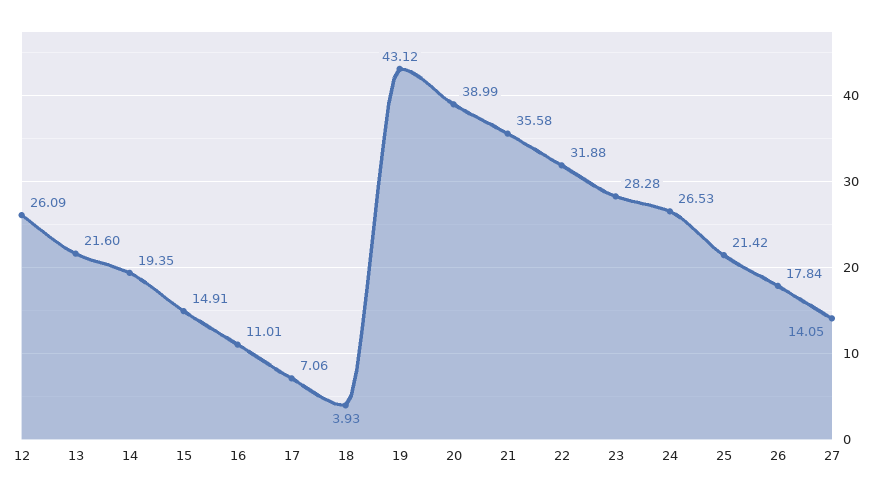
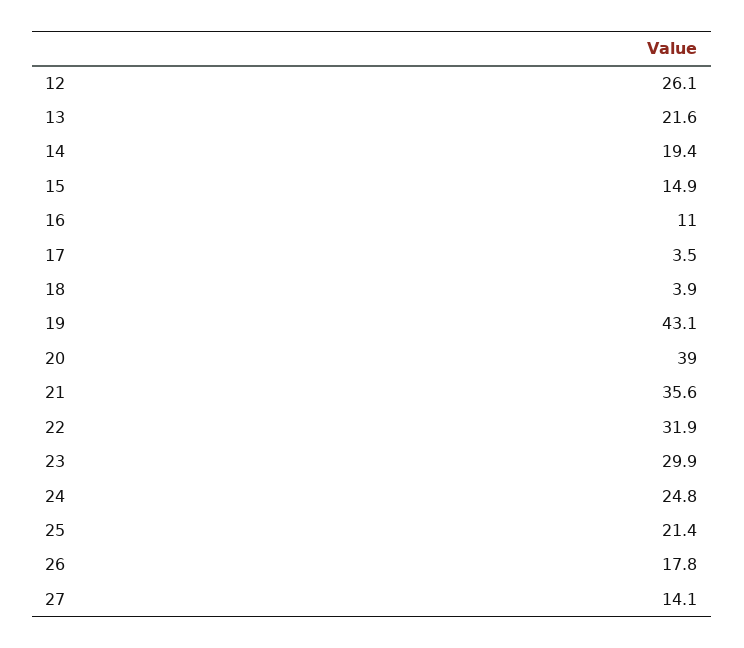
  {
    "12": 26.09,
    "13": 21.6,
    "14": 19.35,
    "15": 14.91,
    "16": 11.01,
-   "17": 7.06,
+   "17": 3.5,
    "18": 3.93,
    "19": 43.12,
    "20": 38.99,
    "21": 35.58,
    "22": 31.88,
-   "23": 28.28,
+   "23": 29.9,
-   "24": 26.53,
+   "24": 24.8,
    "25": 21.42,
    "26": 17.84,
    "27": 14.05
  }

